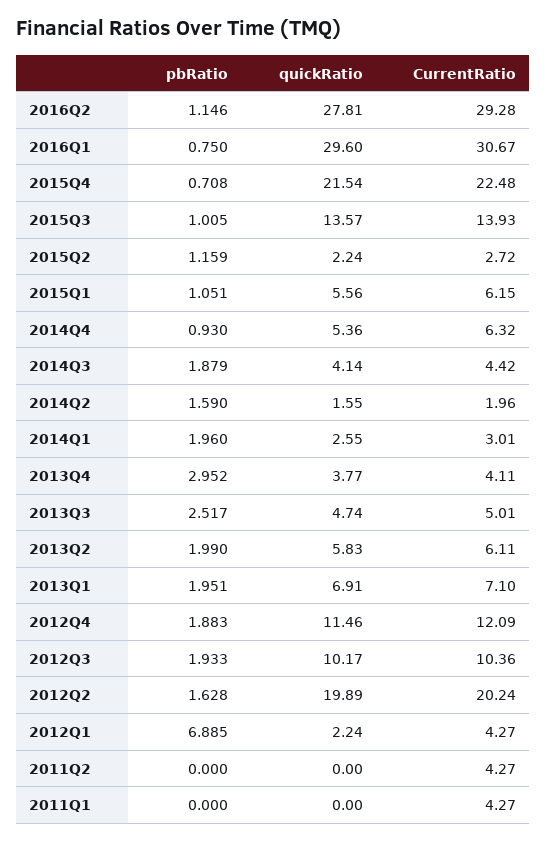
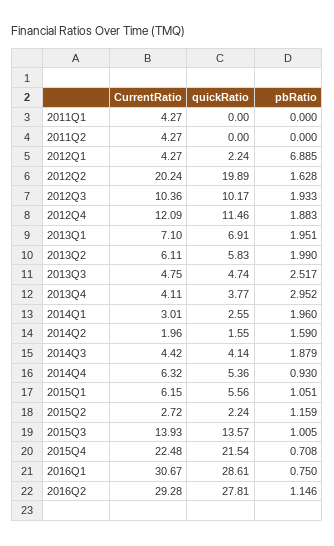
  {
    "pbRatio": {
      "2016Q2": 1.146,
      "2016Q1": 0.75,
      "2015Q4": 0.708,
      "2015Q3": 1.005,
      "2015Q2": 1.159,
      "2015Q1": 1.051,
      "2014Q4": 0.93,
      "2014Q3": 1.879,
      "2014Q2": 1.59,
      "2014Q1": 1.96,
      "2013Q4": 2.952,
      "2013Q3": 2.517,
      "2013Q2": 1.99,
      "2013Q1": 1.951,
      "2012Q4": 1.883,
      "2012Q3": 1.933,
      "2012Q2": 1.628,
      "2012Q1": 6.885,
      "2011Q2": 0,
      "2011Q1": 0
    },
    "quickRatio": {
      "2016Q2": 27.81,
-     "2016Q1": 29.6,
+     "2016Q1": 28.61,
      "2015Q4": 21.54,
      "2015Q3": 13.57,
      "2015Q2": 2.24,
      "2015Q1": 5.56,
      "2014Q4": 5.36,
      "2014Q3": 4.14,
      "2014Q2": 1.55,
      "2014Q1": 2.55,
      "2013Q4": 3.77,
      "2013Q3": 4.74,
      "2013Q2": 5.83,
      "2013Q1": 6.91,
      "2012Q4": 11.46,
      "2012Q3": 10.17,
      "2012Q2": 19.89,
      "2012Q1": 2.24,
      "2011Q2": 0,
      "2011Q1": 0
    },
    "CurrentRatio": {
      "2016Q2": 29.28,
      "2016Q1": 30.67,
      "2015Q4": 22.48,
      "2015Q3": 13.93,
      "2015Q2": 2.72,
      "2015Q1": 6.15,
      "2014Q4": 6.32,
      "2014Q3": 4.42,
      "2014Q2": 1.96,
      "2014Q1": 3.01,
      "2013Q4": 4.11,
-     "2013Q3": 5.01,
+     "2013Q3": 4.75,
      "2013Q2": 6.11,
      "2013Q1": 7.1,
      "2012Q4": 12.09,
      "2012Q3": 10.36,
      "2012Q2": 20.24,
      "2012Q1": 4.27,
      "2011Q2": 4.27,
      "2011Q1": 4.27
    }
  }

